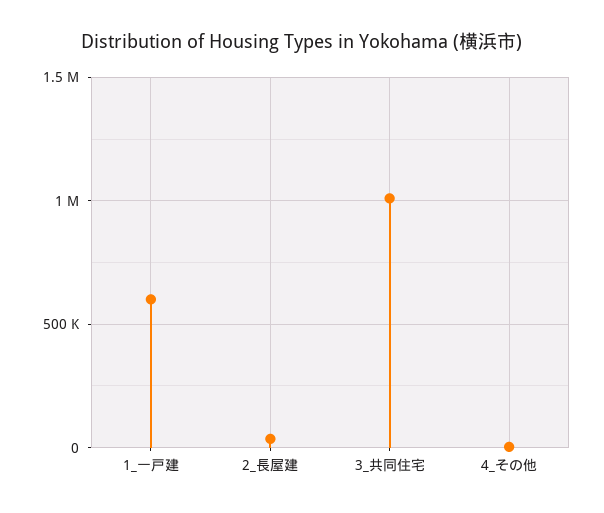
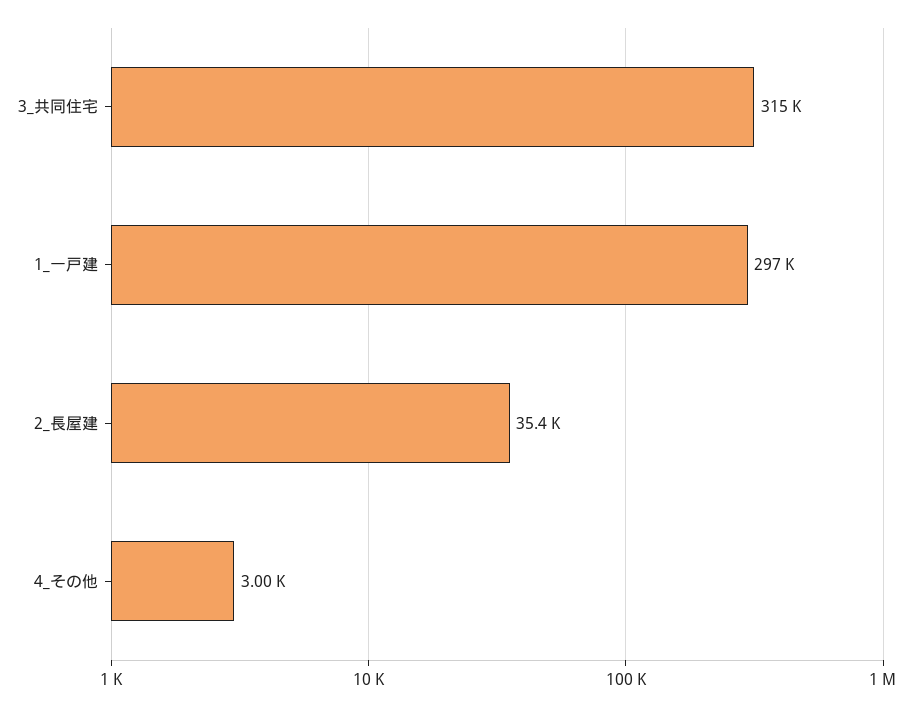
  {
-   "1_一戸建": 600000,
+   "1_一戸建": 297000,
    "2_長屋建": 35400,
-   "3_共同住宅": 1000000,
+   "3_共同住宅": 315000,
    "4_その他": 3000
  }

